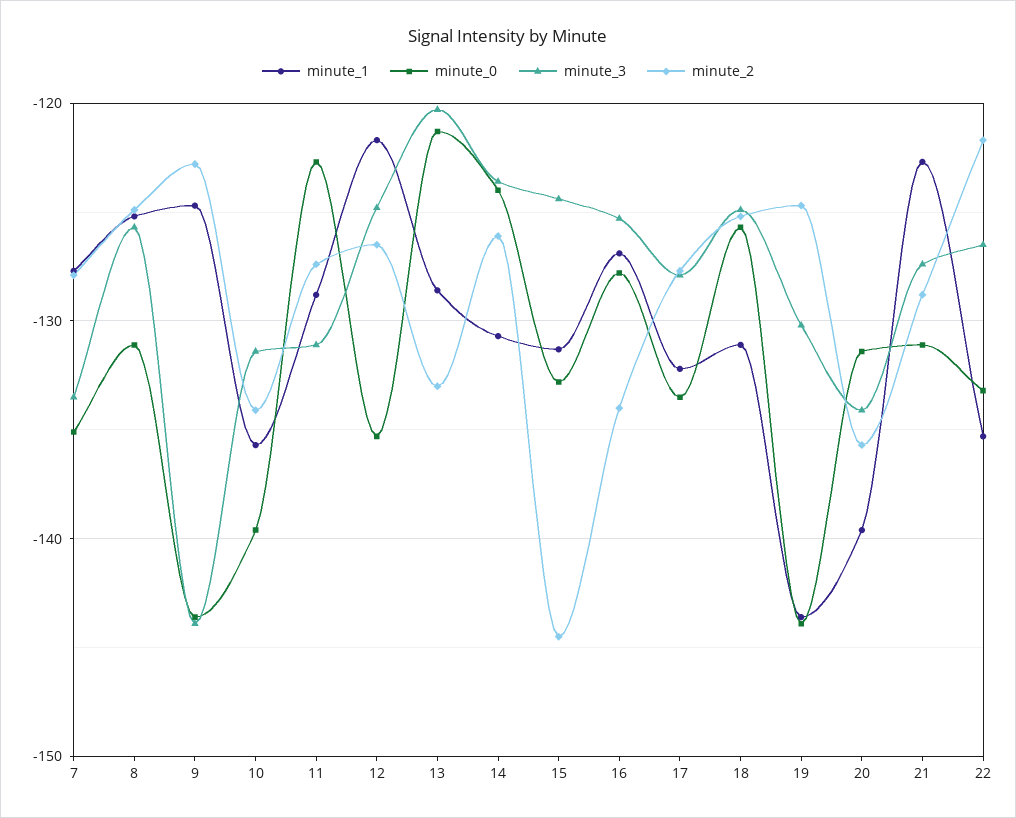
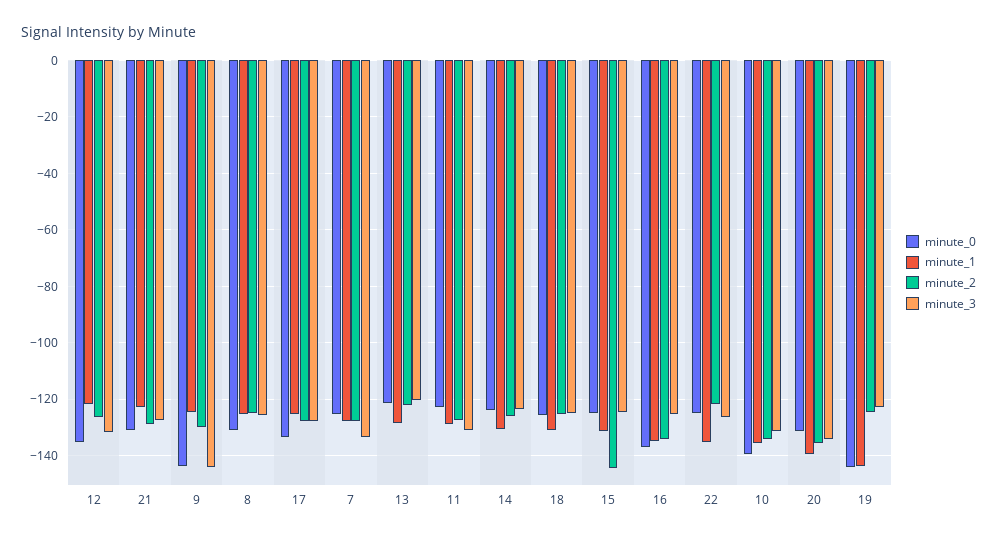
  {
    "minute_1": {
      "7": -128,
      "8": -125,
      "9": -125,
      "10": -136,
      "11": -129,
      "12": -122,
      "13": -129,
      "14": -131,
      "15": -131,
-     "16": -127,
+     "16": -135,
-     "17": -132,
+     "17": -125,
      "18": -131,
      "19": -144,
      "20": -140,
      "21": -123,
      "22": -135
    },
    "minute_0": {
-     "7": -135,
+     "7": -125,
      "8": -131,
      "9": -144,
      "10": -140,
      "11": -123,
      "12": -135,
      "13": -121,
      "14": -124,
-     "15": -133,
+     "15": -125,
-     "16": -128,
+     "16": -137.5,
      "17": -134,
      "18": -126,
      "19": -144,
      "20": -131,
      "21": -131,
-     "22": -133
+     "22": -125
    },
    "minute_3": {
      "7": -134,
      "8": -126,
      "9": -144,
      "10": -131,
      "11": -131,
-     "12": -125,
+     "12": -132.5,
      "13": -120,
      "14": -124,
      "15": -124,
      "16": -125,
      "17": -128,
      "18": -125,
-     "19": -130,
+     "19": -122.5,
      "20": -134,
      "21": -127,
      "22": -127
    },
    "minute_2": {
      "7": -128,
      "8": -125,
-     "9": -123,
+     "9": -130,
      "10": -134,
      "11": -127,
      "12": -127,
-     "13": -133,
+     "13": -122.5,
      "14": -126,
      "15": -145,
      "16": -134,
      "17": -128,
      "18": -125,
      "19": -125,
      "20": -136,
      "21": -129,
      "22": -122
    }
  }

